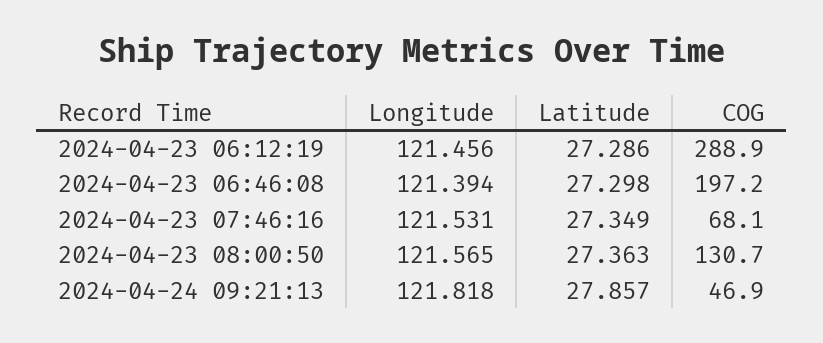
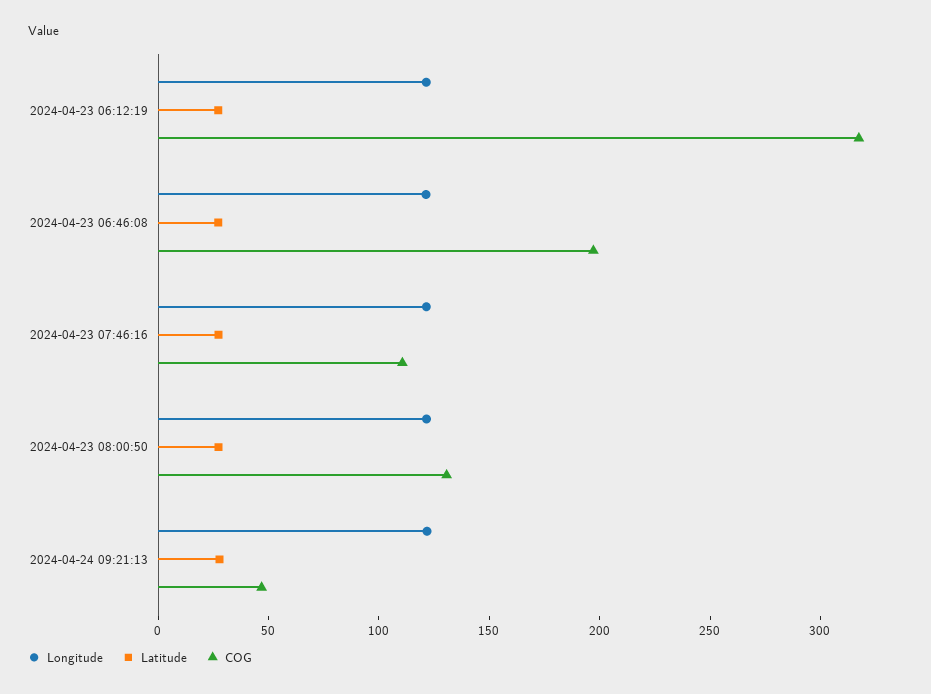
  {
    "Longitude": {
      "2024-04-23 06:12:19": 121.456,
      "2024-04-23 06:46:08": 121.394,
      "2024-04-23 07:46:16": 121.531,
      "2024-04-23 08:00:50": 121.565,
      "2024-04-24 09:21:13": 121.818
    },
    "Latitude": {
      "2024-04-23 06:12:19": 27.286,
      "2024-04-23 06:46:08": 27.298,
      "2024-04-23 07:46:16": 27.349,
      "2024-04-23 08:00:50": 27.363,
      "2024-04-24 09:21:13": 27.857
    },
    "COG": {
-     "2024-04-23 06:12:19": 288.9,
+     "2024-04-23 06:12:19": 320,
      "2024-04-23 06:46:08": 197.2,
-     "2024-04-23 07:46:16": 68.1,
+     "2024-04-23 07:46:16": 110,
      "2024-04-23 08:00:50": 130.7,
      "2024-04-24 09:21:13": 46.9
    }
  }

